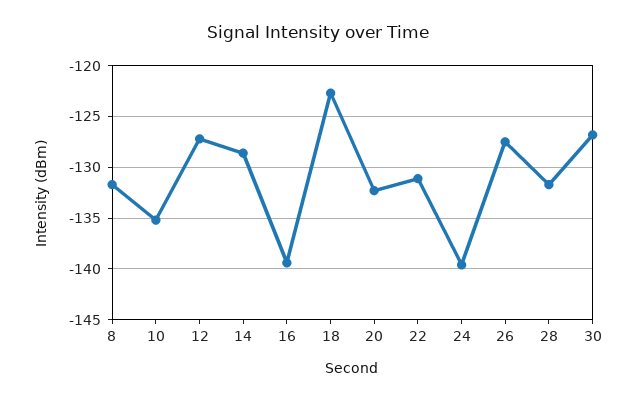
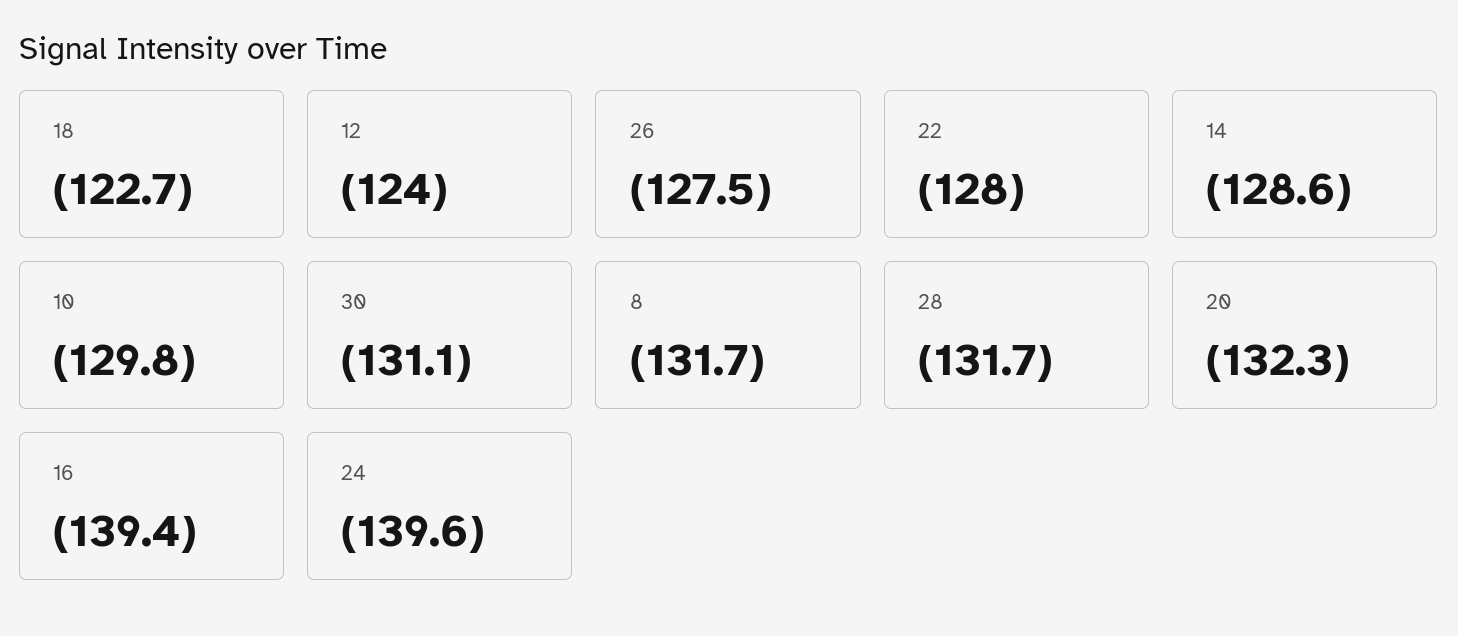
  {
    "8": -131.7,
-   "10": -135,
+   "10": -129.8,
-   "12": -127,
+   "12": -124,
    "14": -128.6,
    "16": -139.4,
    "18": -122.7,
    "20": -132.3,
-   "22": -131,
+   "22": -128,
    "24": -139.6,
    "26": -127.5,
    "28": -131.7,
-   "30": -127
+   "30": -131.1
  }

